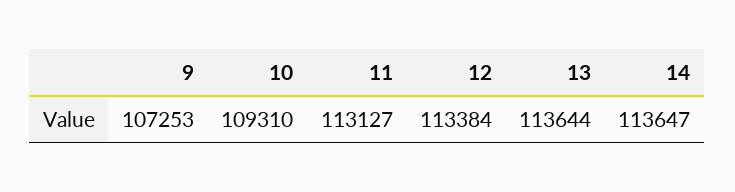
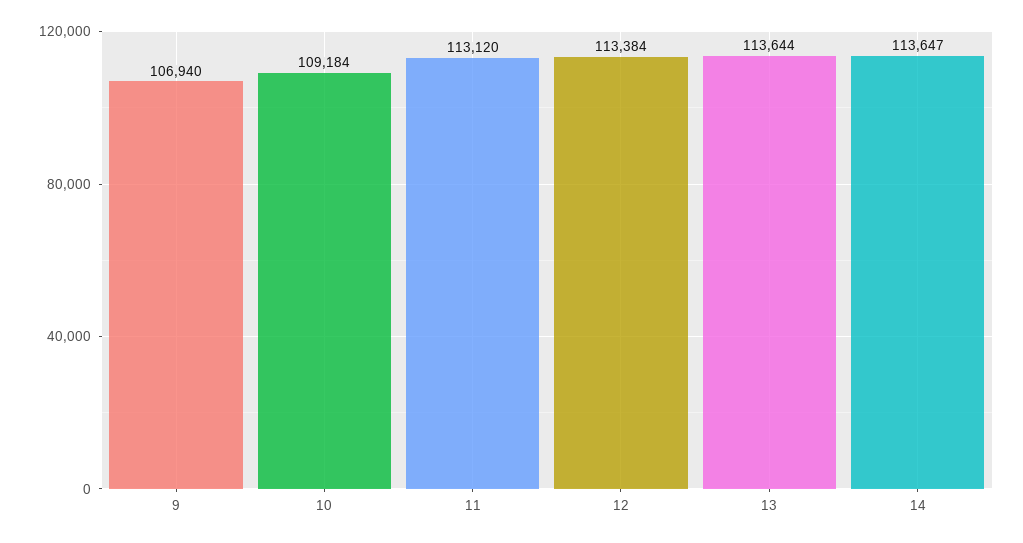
  {
-   "9": 107253,
+   "9": 106940,
-   "10": 109310,
+   "10": 109184,
-   "11": 113127,
+   "11": 113120,
    "12": 113384,
    "13": 113644,
    "14": 113647
  }

